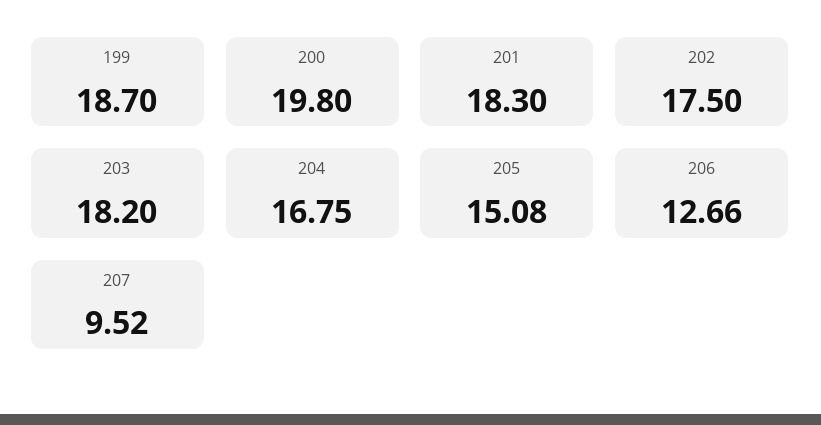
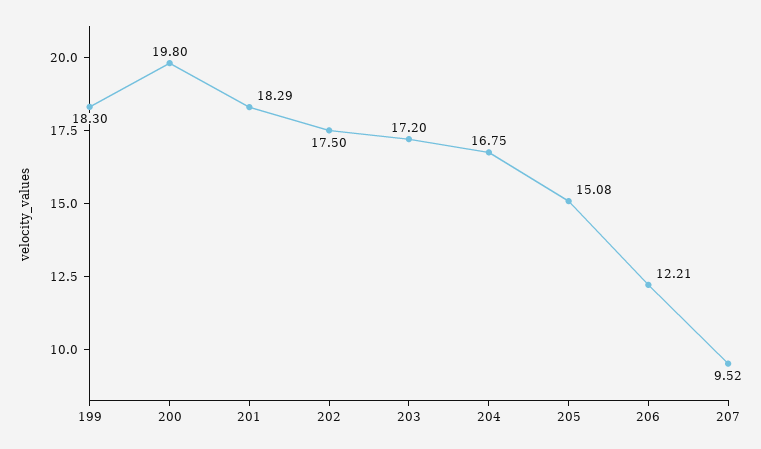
  {
-   "199": 18.7,
+   "199": 18.3,
    "200": 19.8,
-   "201": 18.3,
+   "201": 18.29,
    "202": 17.5,
-   "203": 18.2,
+   "203": 17.2,
    "204": 16.75,
    "205": 15.08,
-   "206": 12.66,
+   "206": 12.21,
    "207": 9.52
  }

